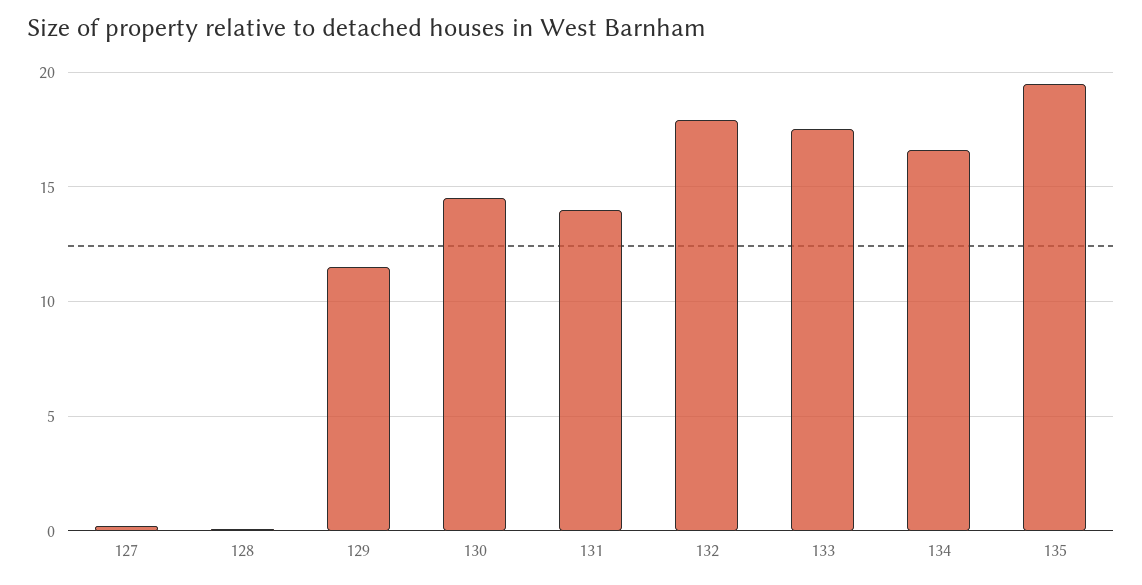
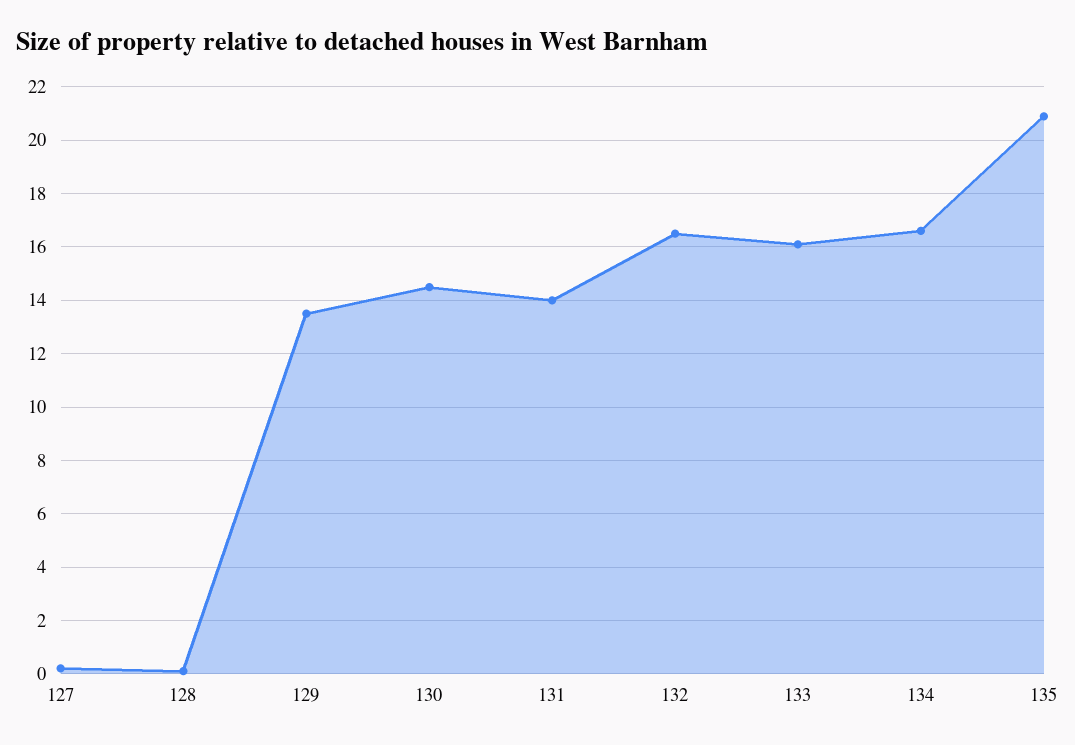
  {
    "127": 0,
    "128": 0,
-   "129": 11.5,
+   "129": 13.5,
    "130": 14.5,
    "131": 14,
-   "132": 18,
+   "132": 16.5,
-   "133": 17.5,
+   "133": 16,
    "134": 16.5,
-   "135": 19.5
+   "135": 21
  }

